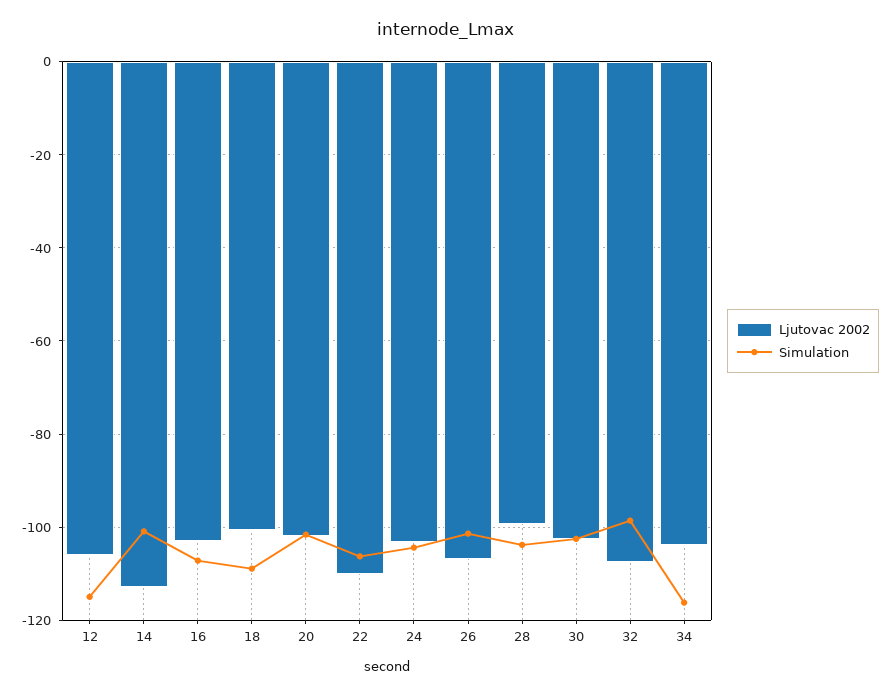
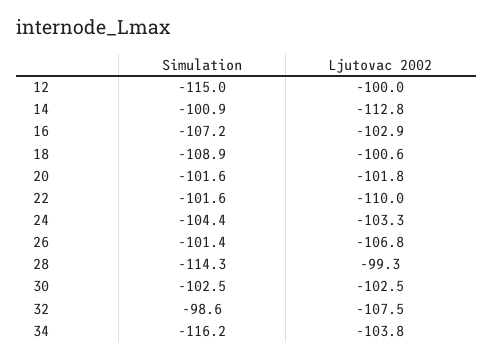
  {
    "Ljutovac 2002": {
-     "12": -106,
+     "12": -100,
      "14": -112.8,
      "16": -102.9,
      "18": -100.6,
      "20": -101.8,
      "22": -110,
      "24": -103.3,
      "26": -106.8,
      "28": -99.3,
      "30": -102.5,
      "32": -107.5,
      "34": -103.8
    },
    "Simulation": {
      "12": -115,
      "14": -100.9,
      "16": -107.2,
      "18": -108.9,
      "20": -101.6,
-     "22": -106,
+     "22": -101.6,
      "24": -104.4,
      "26": -101.4,
-     "28": -104,
+     "28": -114.3,
      "30": -102.5,
      "32": -98.6,
      "34": -116.2
    }
  }

